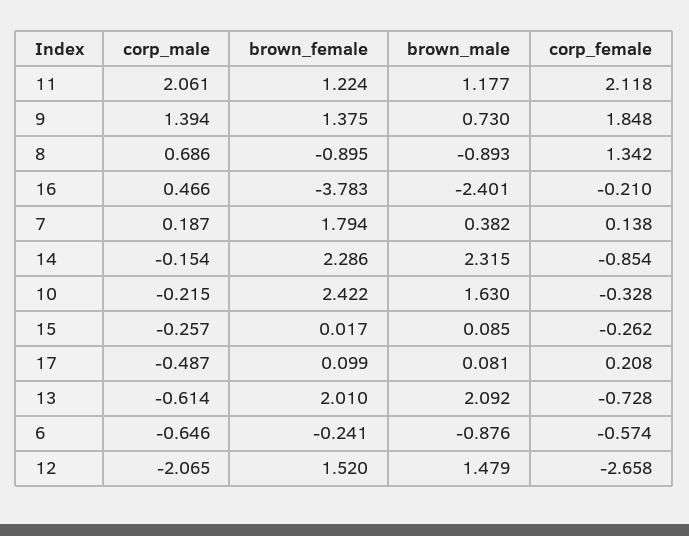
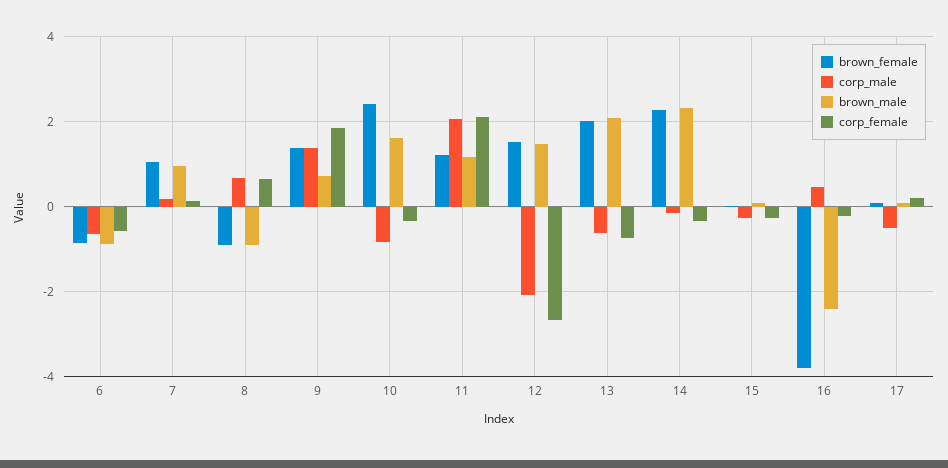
  {
    "corp_male": {
      "11": 2.061,
      "9": 1.394,
      "8": 0.686,
      "16": 0.466,
      "7": 0.187,
      "14": -0.154,
-     "10": -0.215,
+     "10": -0.8,
      "15": -0.257,
      "17": -0.487,
      "13": -0.614,
      "6": -0.646,
      "12": -2.065
    },
    "brown_female": {
      "11": 1.224,
      "9": 1.375,
      "8": -0.895,
      "16": -3.783,
-     "7": 1.794,
+     "7": 1,
      "14": 2.286,
      "10": 2.422,
      "15": 0.017,
      "17": 0.099,
      "13": 2.01,
-     "6": -0.241,
+     "6": -0.8,
      "12": 1.52
    },
    "brown_male": {
      "11": 1.177,
      "9": 0.73,
      "8": -0.893,
      "16": -2.401,
-     "7": 0.382,
+     "7": 1,
      "14": 2.315,
      "10": 1.63,
      "15": 0.085,
      "17": 0.081,
      "13": 2.092,
      "6": -0.876,
      "12": 1.479
    },
    "corp_female": {
      "11": 2.118,
      "9": 1.848,
-     "8": 1.342,
+     "8": 0.6,
      "16": -0.21,
      "7": 0.138,
-     "14": -0.854,
+     "14": -0.4,
      "10": -0.328,
      "15": -0.262,
      "17": 0.208,
      "13": -0.728,
      "6": -0.574,
      "12": -2.658
    }
  }

